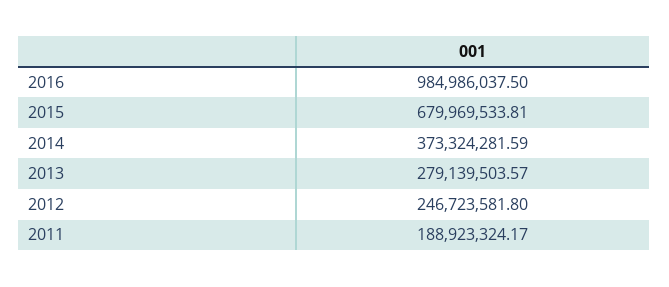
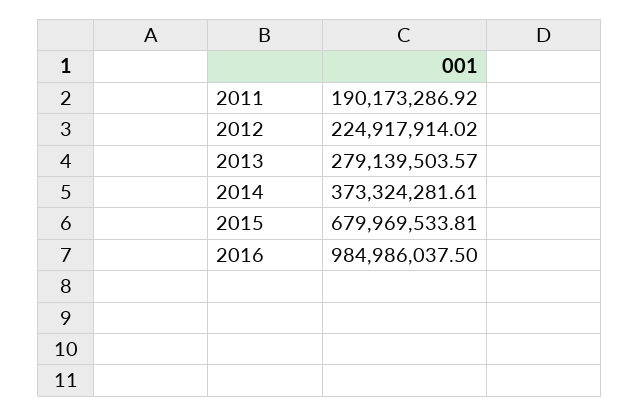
  {
    "2016": 984986037.5,
    "2015": 679969533.81,
-   "2014": 373324281.59,
+   "2014": 373324281.61,
    "2013": 279139503.57,
-   "2012": 246723581.8,
+   "2012": 224917914.02,
-   "2011": 188923324.17
+   "2011": 190173286.92
  }

